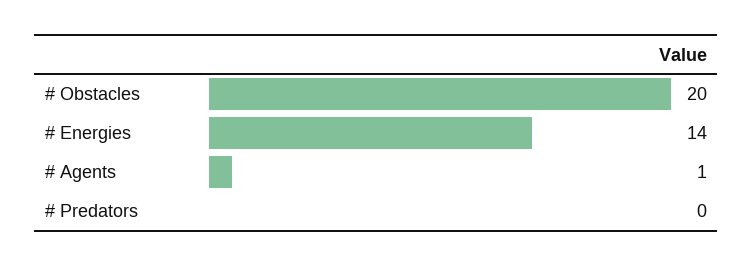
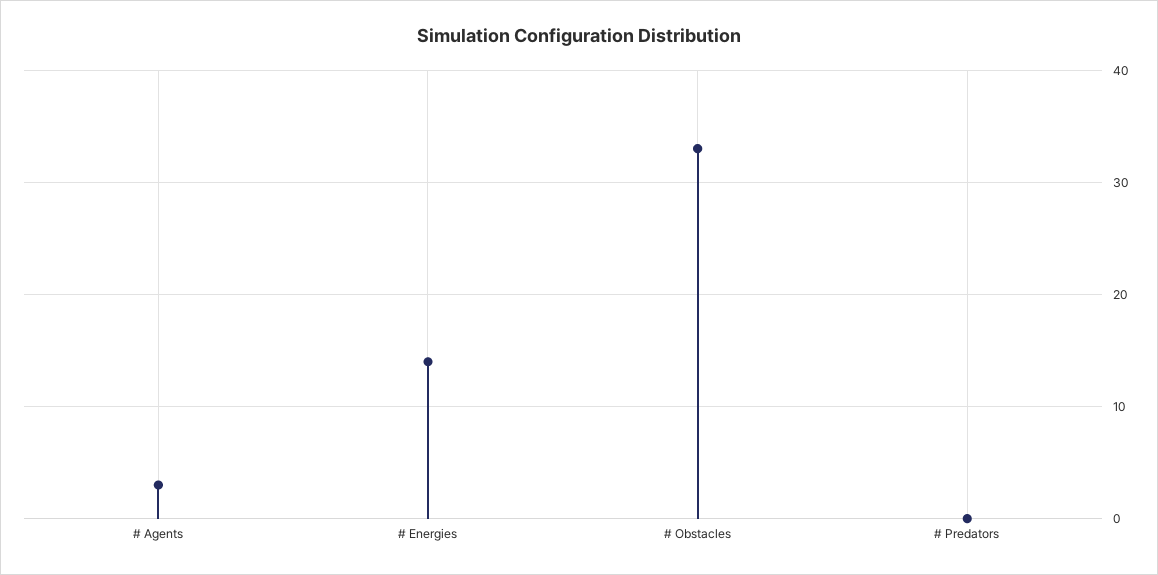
  {
-   "# Obstacles": 20,
+   "# Obstacles": 33,
    "# Energies": 14,
-   "# Agents": 1,
+   "# Agents": 3,
    "# Predators": 0
  }

